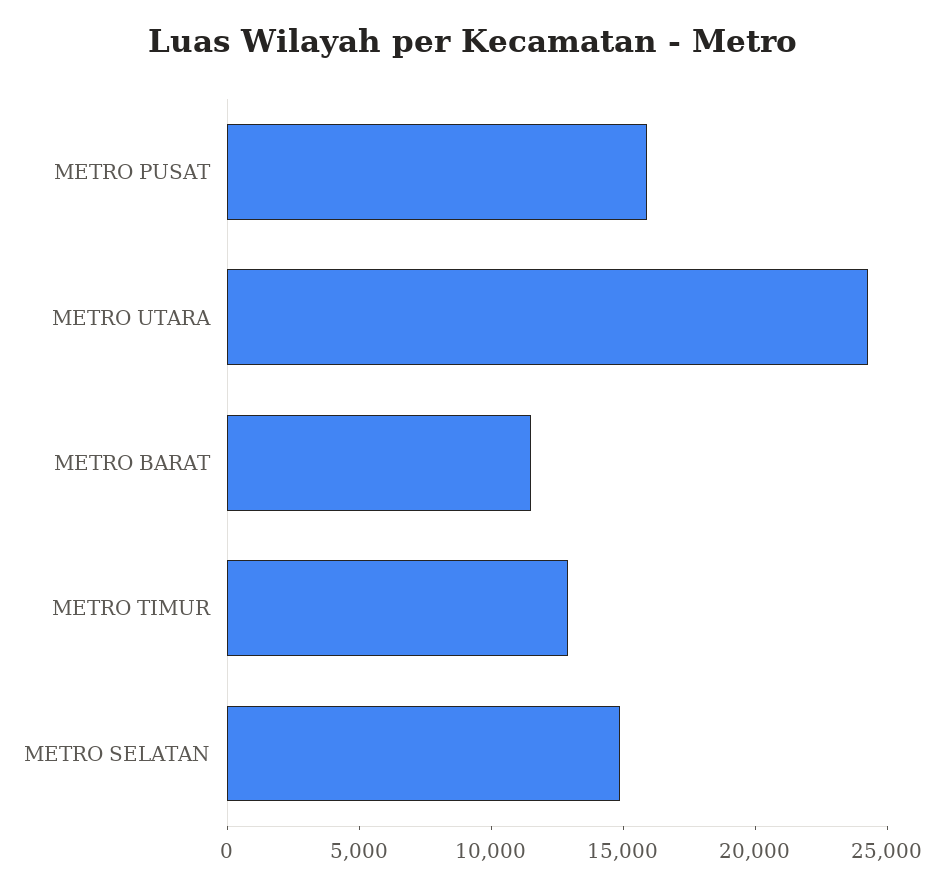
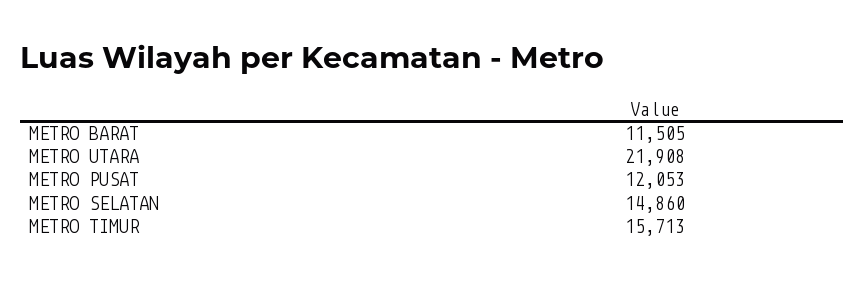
  {
-   "METRO PUSAT": 16000,
+   "METRO PUSAT": 12053,
-   "METRO UTARA": 24000,
+   "METRO UTARA": 21908,
    "METRO BARAT": 11505,
-   "METRO TIMUR": 13000,
+   "METRO TIMUR": 15713,
    "METRO SELATAN": 14860
  }

